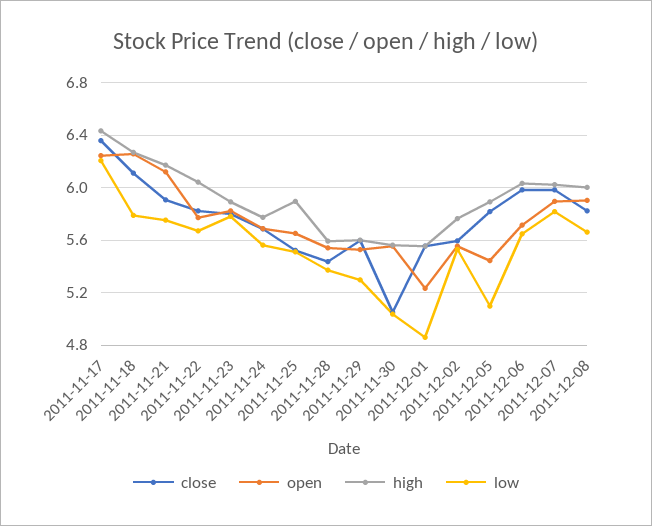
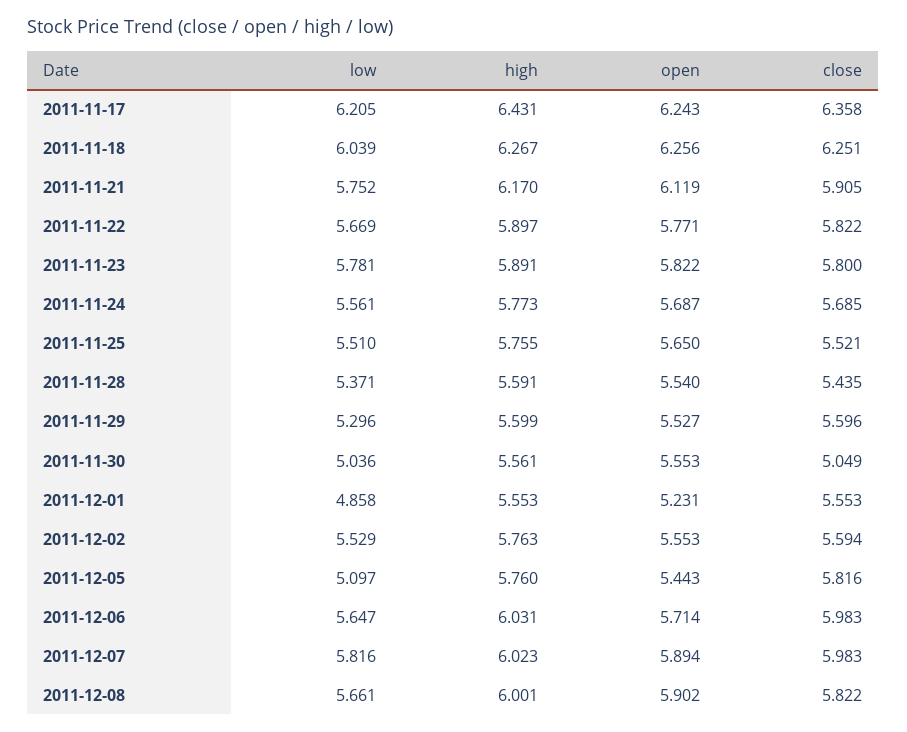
  {
    "close": {
      "2011-11-17": 6.358,
-     "2011-11-18": 6.1,
+     "2011-11-18": 6.251,
      "2011-11-21": 5.905,
      "2011-11-22": 5.822,
      "2011-11-23": 5.8,
      "2011-11-24": 5.685,
      "2011-11-25": 5.521,
      "2011-11-28": 5.435,
      "2011-11-29": 5.596,
      "2011-11-30": 5.049,
      "2011-12-01": 5.553,
      "2011-12-02": 5.594,
      "2011-12-05": 5.816,
      "2011-12-06": 5.983,
      "2011-12-07": 5.983,
      "2011-12-08": 5.822
    },
    "open": {
      "2011-11-17": 6.243,
      "2011-11-18": 6.256,
      "2011-11-21": 6.119,
      "2011-11-22": 5.771,
      "2011-11-23": 5.822,
      "2011-11-24": 5.687,
      "2011-11-25": 5.65,
      "2011-11-28": 5.54,
      "2011-11-29": 5.527,
      "2011-11-30": 5.553,
      "2011-12-01": 5.231,
      "2011-12-02": 5.553,
      "2011-12-05": 5.443,
      "2011-12-06": 5.714,
      "2011-12-07": 5.894,
      "2011-12-08": 5.902
    },
    "high": {
      "2011-11-17": 6.431,
      "2011-11-18": 6.267,
      "2011-11-21": 6.17,
-     "2011-11-22": 6.05,
+     "2011-11-22": 5.897,
      "2011-11-23": 5.891,
      "2011-11-24": 5.773,
-     "2011-11-25": 5.9,
+     "2011-11-25": 5.755,
      "2011-11-28": 5.591,
      "2011-11-29": 5.599,
      "2011-11-30": 5.561,
      "2011-12-01": 5.553,
      "2011-12-02": 5.763,
-     "2011-12-05": 5.9,
+     "2011-12-05": 5.76,
      "2011-12-06": 6.031,
      "2011-12-07": 6.023,
      "2011-12-08": 6.001
    },
    "low": {
      "2011-11-17": 6.205,
-     "2011-11-18": 5.8,
+     "2011-11-18": 6.039,
      "2011-11-21": 5.752,
      "2011-11-22": 5.669,
      "2011-11-23": 5.781,
      "2011-11-24": 5.561,
      "2011-11-25": 5.51,
      "2011-11-28": 5.371,
      "2011-11-29": 5.296,
      "2011-11-30": 5.036,
      "2011-12-01": 4.858,
      "2011-12-02": 5.529,
      "2011-12-05": 5.097,
      "2011-12-06": 5.647,
      "2011-12-07": 5.816,
      "2011-12-08": 5.661
    }
  }

